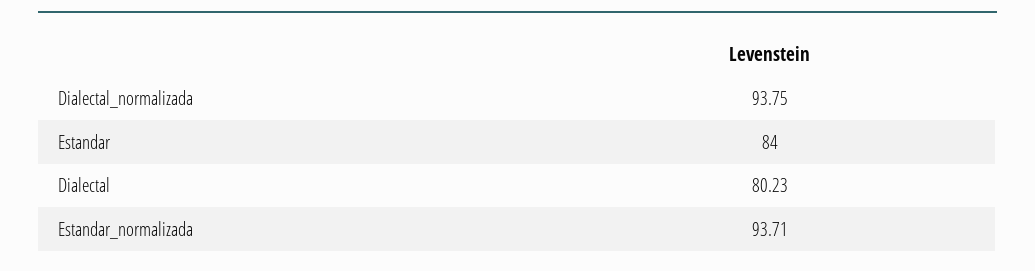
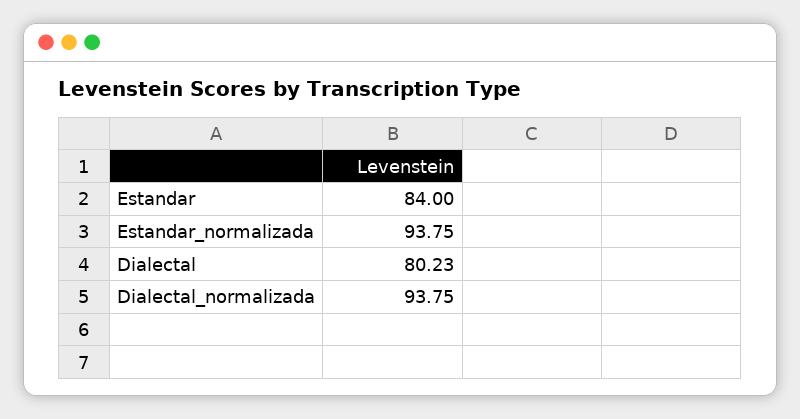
  {
    "Dialectal_normalizada": 93.75,
    "Estandar": 84,
    "Dialectal": 80.23,
-   "Estandar_normalizada": 93.71
+   "Estandar_normalizada": 93.75
  }

